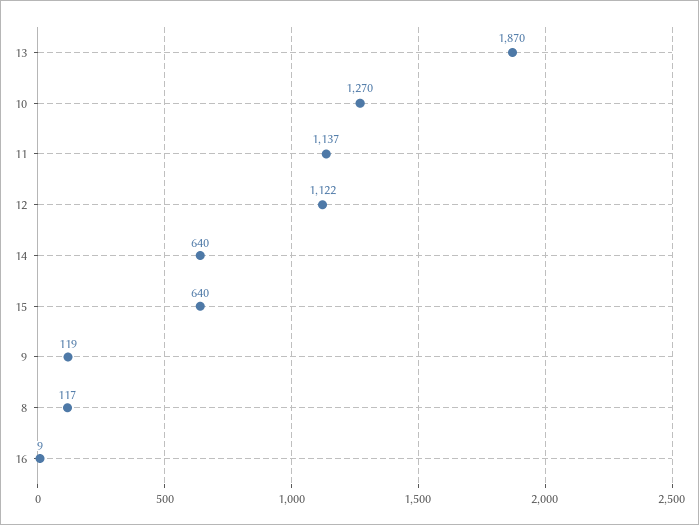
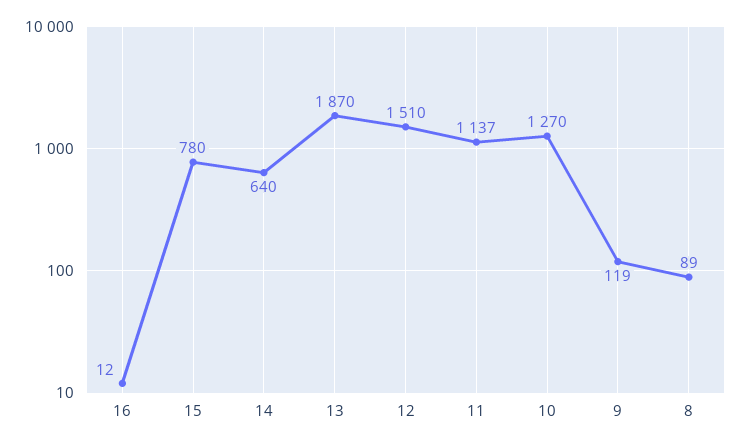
  {
    "13": 1870,
    "10": 1270,
    "11": 1137,
-   "12": 1122,
+   "12": 1510,
    "14": 640,
-   "15": 640,
+   "15": 780,
    "9": 119,
-   "8": 117,
+   "8": 89,
-   "16": 9
+   "16": 12
  }

